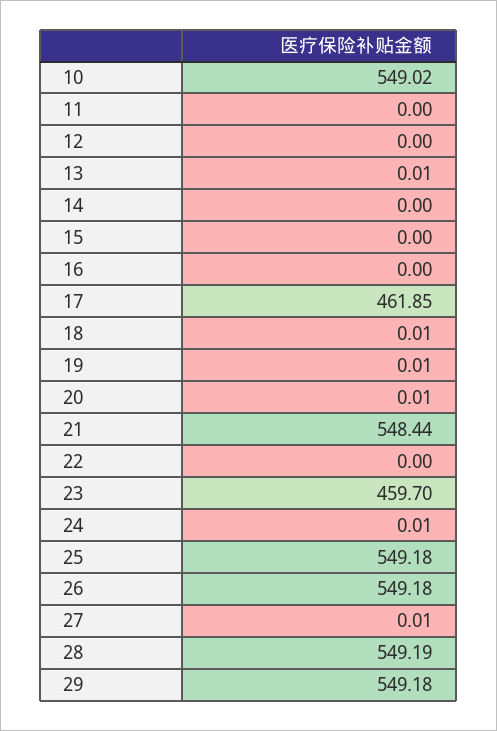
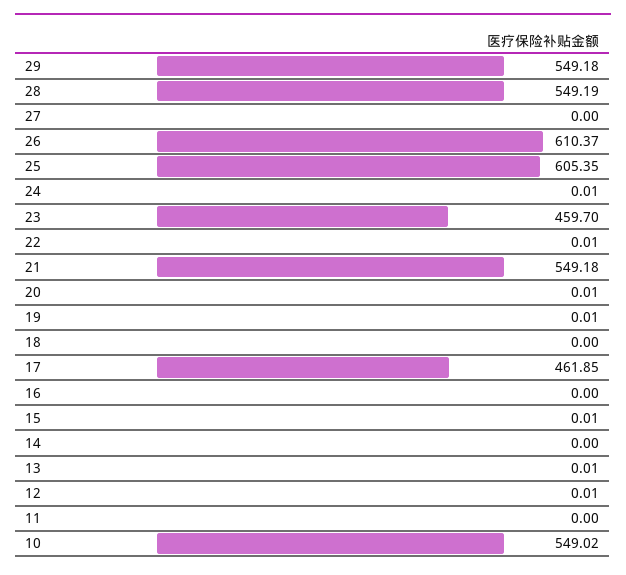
  {
    "10": 549.02,
    "11": 0,
-   "12": 0,
+   "12": 0.01,
    "13": 0.01,
    "14": 0,
-   "15": 0,
+   "15": 0.01,
    "16": 0,
    "17": 461.85,
-   "18": 0.01,
+   "18": 0,
    "19": 0.01,
    "20": 0.01,
-   "21": 548.44,
+   "21": 549.18,
-   "22": 0,
+   "22": 0.01,
    "23": 459.7,
    "24": 0.01,
-   "25": 549.18,
+   "25": 605.35,
-   "26": 549.18,
+   "26": 610.37,
-   "27": 0.01,
+   "27": 0,
    "28": 549.19,
    "29": 549.18
  }

